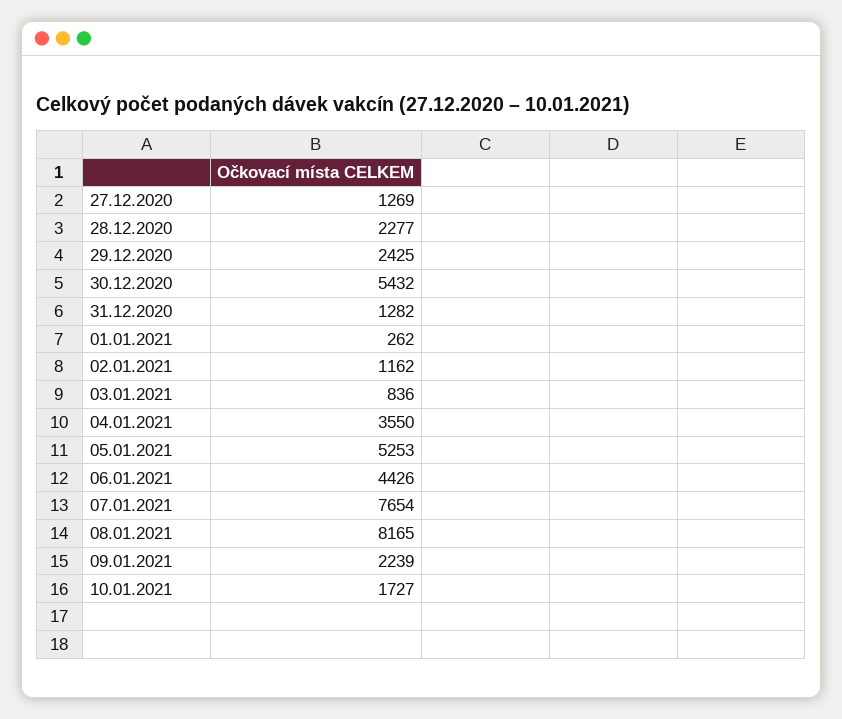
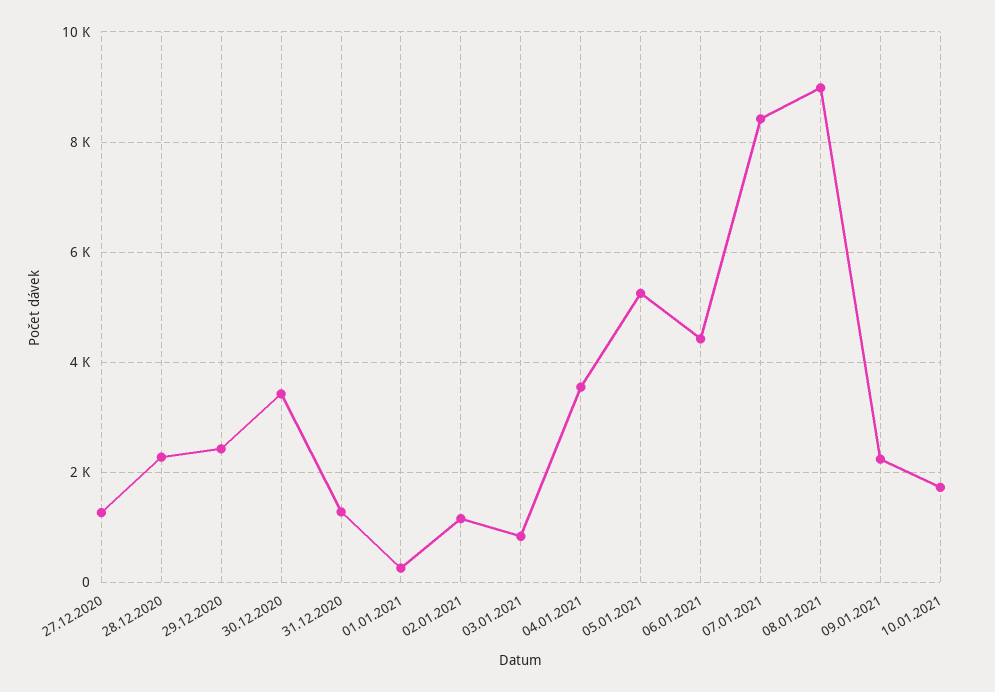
  {
    "27.12.2020": 1269,
    "28.12.2020": 2277,
    "29.12.2020": 2425,
-   "30.12.2020": 5432,
+   "30.12.2020": 3400,
    "31.12.2020": 1282,
    "01.01.2021": 262,
    "02.01.2021": 1162,
    "03.01.2021": 836,
    "04.01.2021": 3550,
    "05.01.2021": 5253,
    "06.01.2021": 4426,
-   "07.01.2021": 7654,
+   "07.01.2021": 8400,
-   "08.01.2021": 8165,
+   "08.01.2021": 9000,
    "09.01.2021": 2239,
    "10.01.2021": 1727
  }

